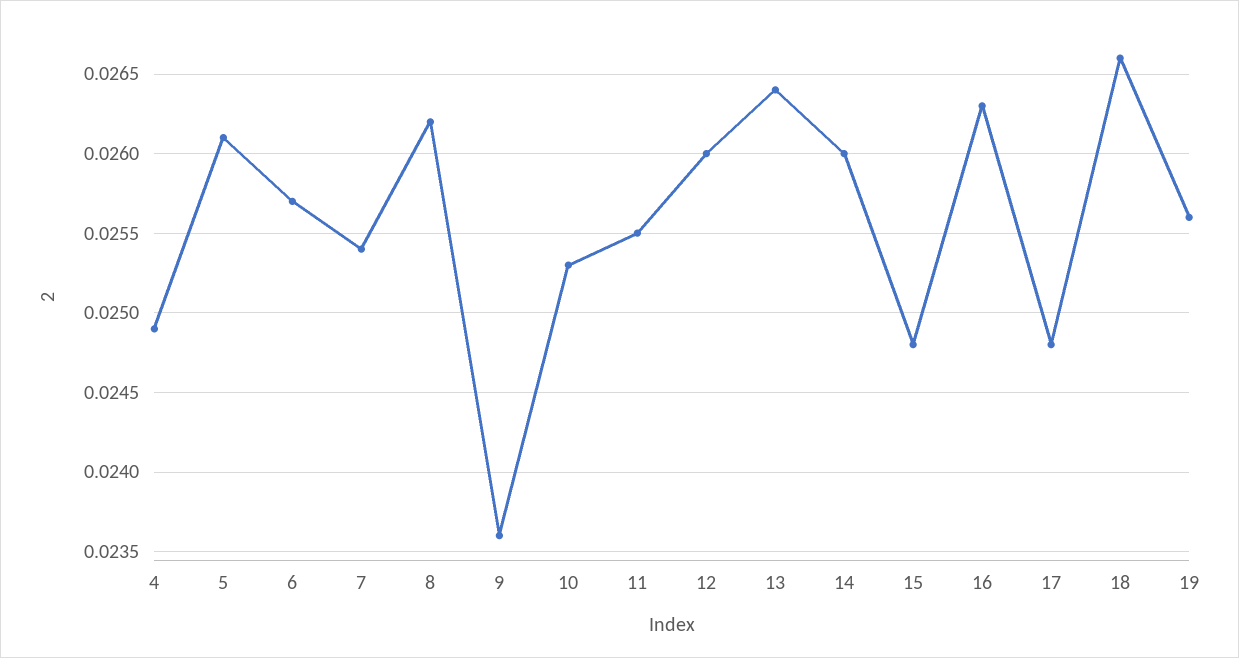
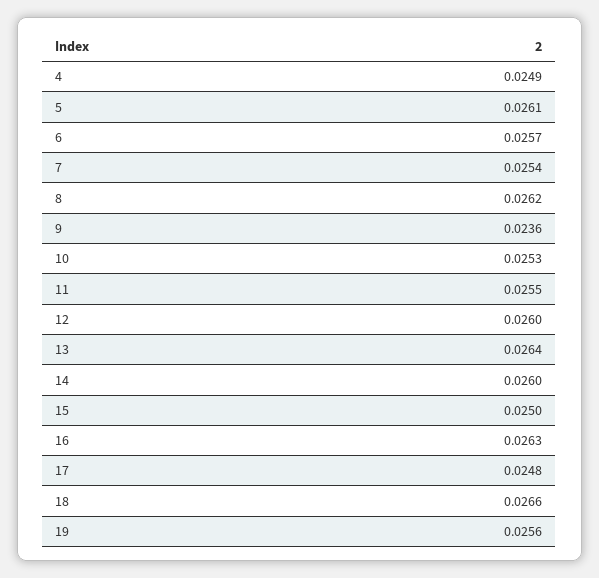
  {
    "4": 0.0249,
    "5": 0.0261,
    "6": 0.0257,
    "7": 0.0254,
    "8": 0.0262,
    "9": 0.0236,
    "10": 0.0253,
    "11": 0.0255,
    "12": 0.026,
    "13": 0.0264,
    "14": 0.026,
-   "15": 0.0248,
+   "15": 0.025,
    "16": 0.0263,
    "17": 0.0248,
    "18": 0.0266,
    "19": 0.0256
  }

